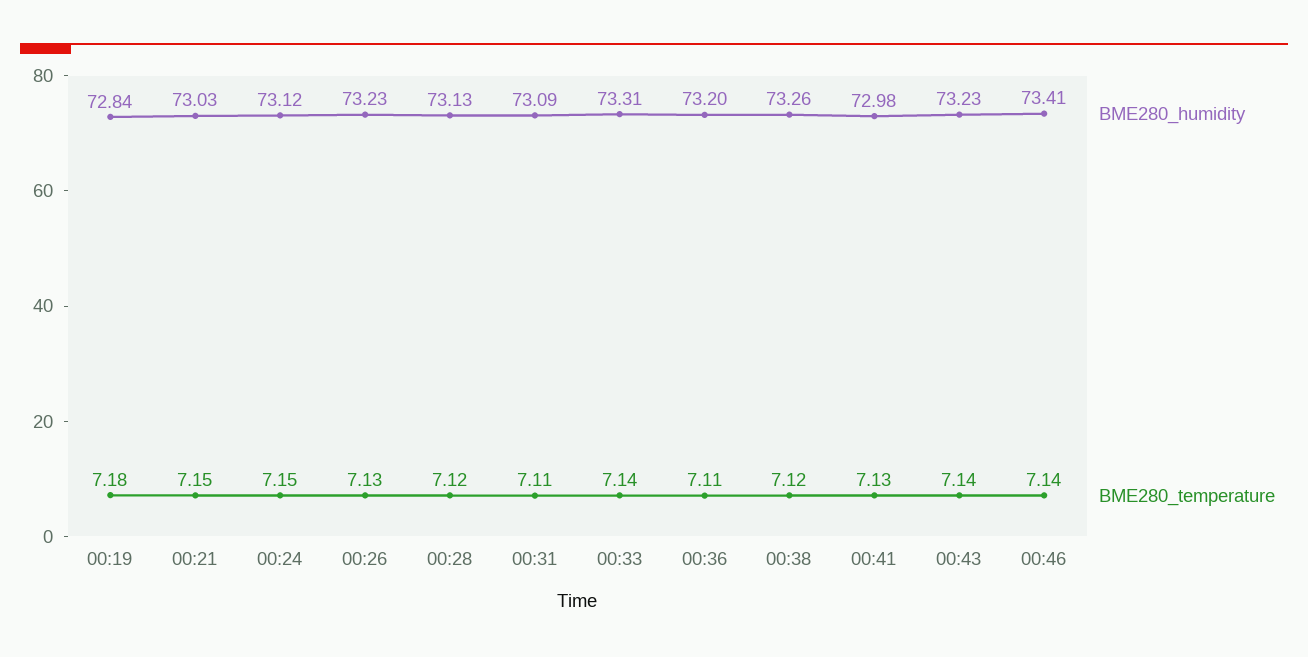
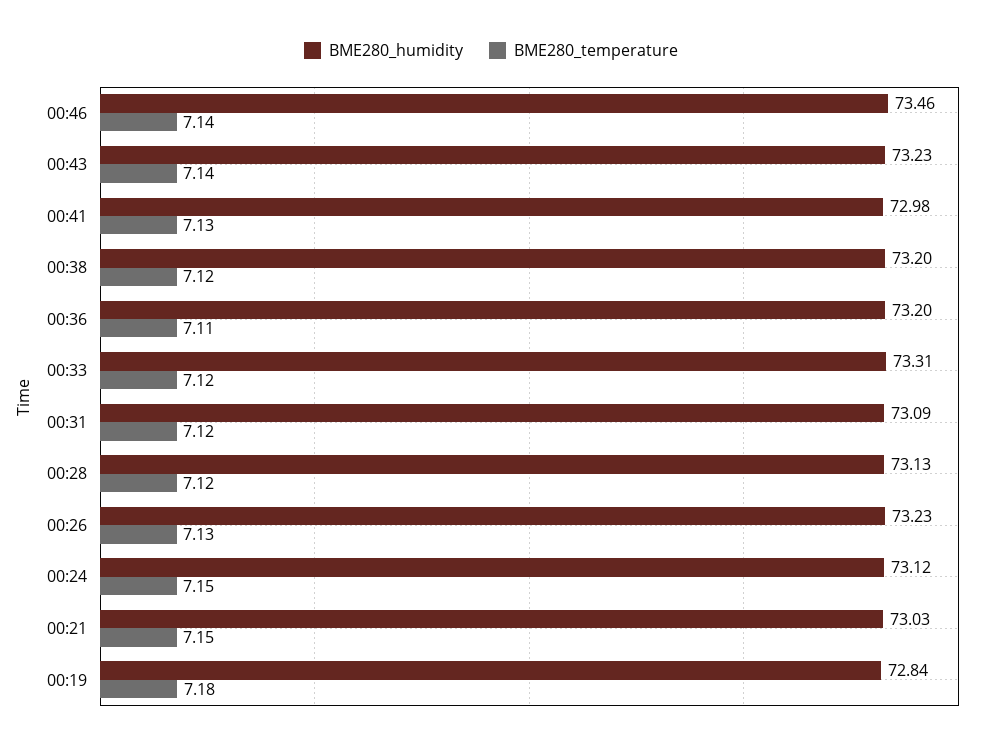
  {
    "BME280_humidity": {
      "00:19": 72.84,
      "00:21": 73.03,
      "00:24": 73.12,
      "00:26": 73.23,
      "00:28": 73.13,
      "00:31": 73.09,
      "00:33": 73.31,
      "00:36": 73.2,
-     "00:38": 73.26,
+     "00:38": 73.2,
      "00:41": 72.98,
      "00:43": 73.23,
-     "00:46": 73.41
+     "00:46": 73.46
    },
    "BME280_temperature": {
      "00:19": 7.18,
      "00:21": 7.15,
      "00:24": 7.15,
      "00:26": 7.13,
      "00:28": 7.12,
-     "00:31": 7.11,
+     "00:31": 7.12,
-     "00:33": 7.14,
+     "00:33": 7.12,
      "00:36": 7.11,
      "00:38": 7.12,
      "00:41": 7.13,
      "00:43": 7.14,
      "00:46": 7.14
    }
  }

